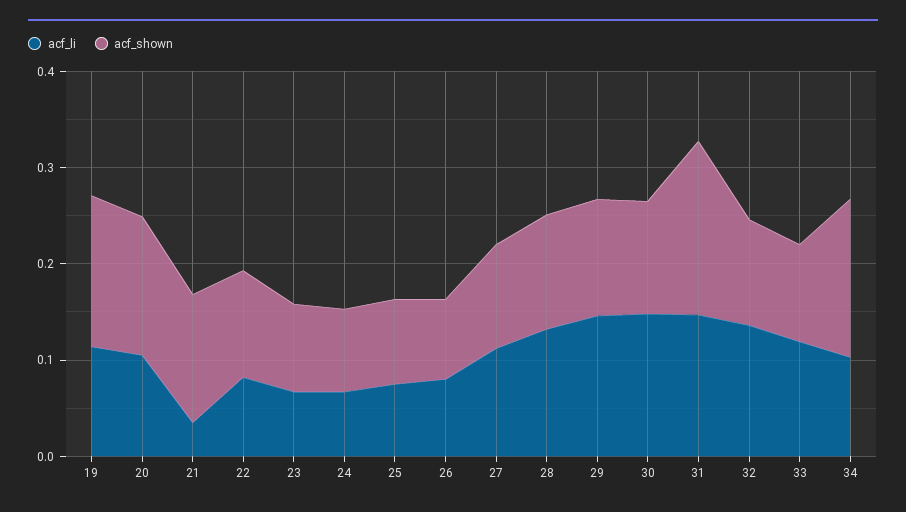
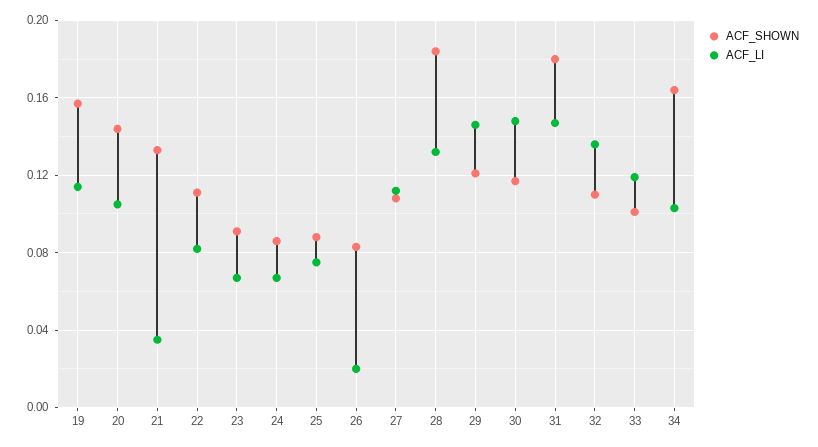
  {
    "acf_li": {
      "19": 0.115,
      "20": 0.105,
      "21": 0.035,
      "22": 0.08,
      "23": 0.065,
      "24": 0.065,
      "25": 0.075,
-     "26": 0.08,
+     "26": 0.02,
      "27": 0.11,
      "28": 0.13,
      "29": 0.145,
      "30": 0.15,
      "31": 0.145,
      "32": 0.135,
      "33": 0.12,
      "34": 0.105
    },
    "acf_shown": {
      "19": 0.155,
      "20": 0.145,
      "21": 0.135,
      "22": 0.11,
      "23": 0.09,
      "24": 0.085,
      "25": 0.09,
      "26": 0.085,
      "27": 0.11,
-     "28": 0.12,
+     "28": 0.185,
      "29": 0.12,
      "30": 0.115,
      "31": 0.18,
      "32": 0.11,
      "33": 0.1,
      "34": 0.165
    }
  }

